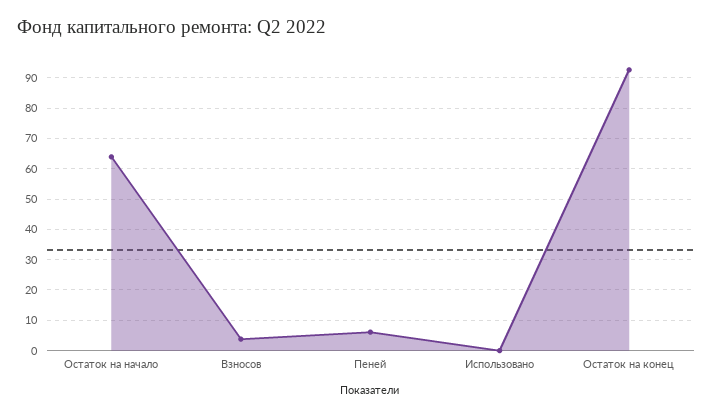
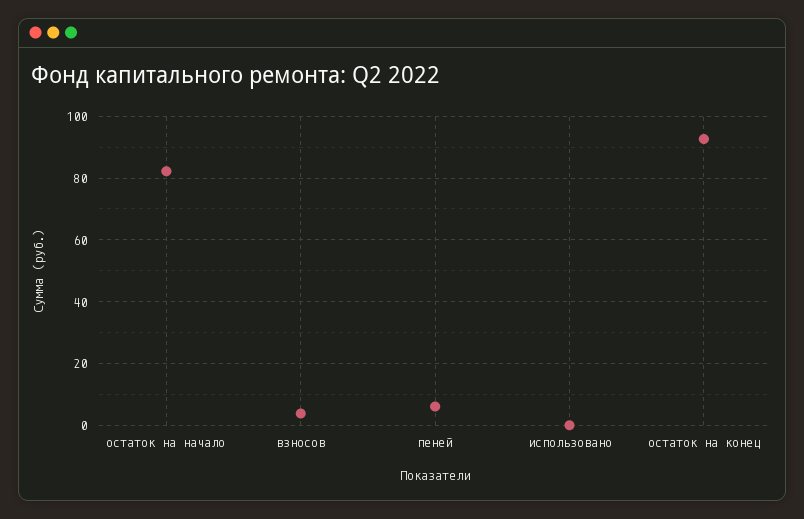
  {
-   "Остаток на начало": 64,
+   "Остаток на начало": 82,
    "Взносов": 4,
    "Пеней": 6,
    "Использовано": 0,
    "Остаток на конец": 92
  }

